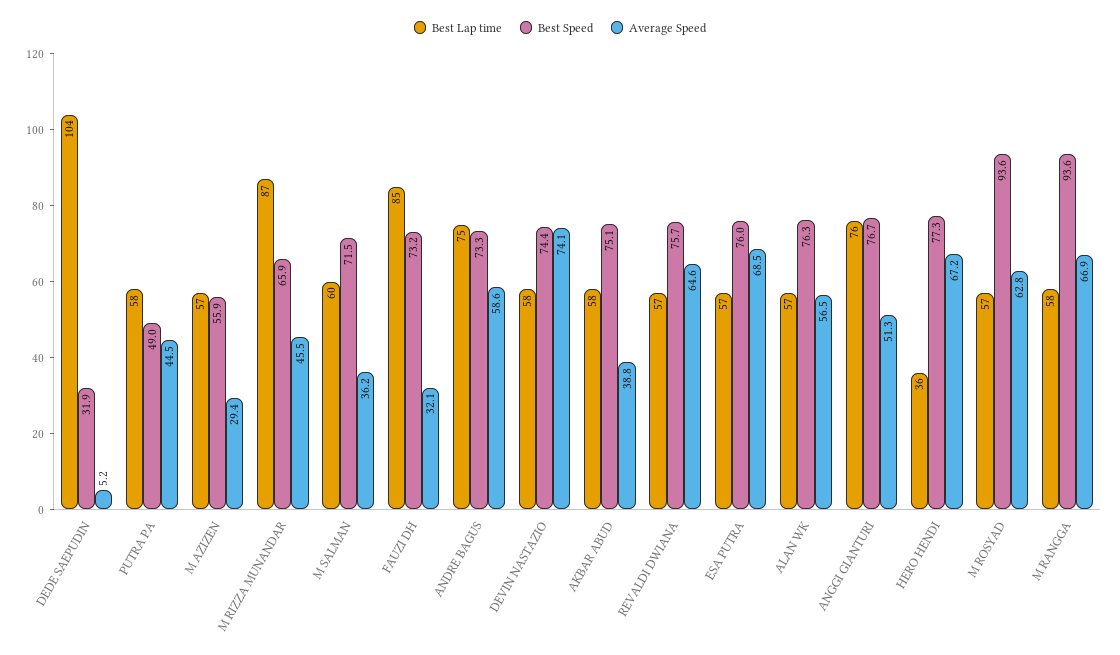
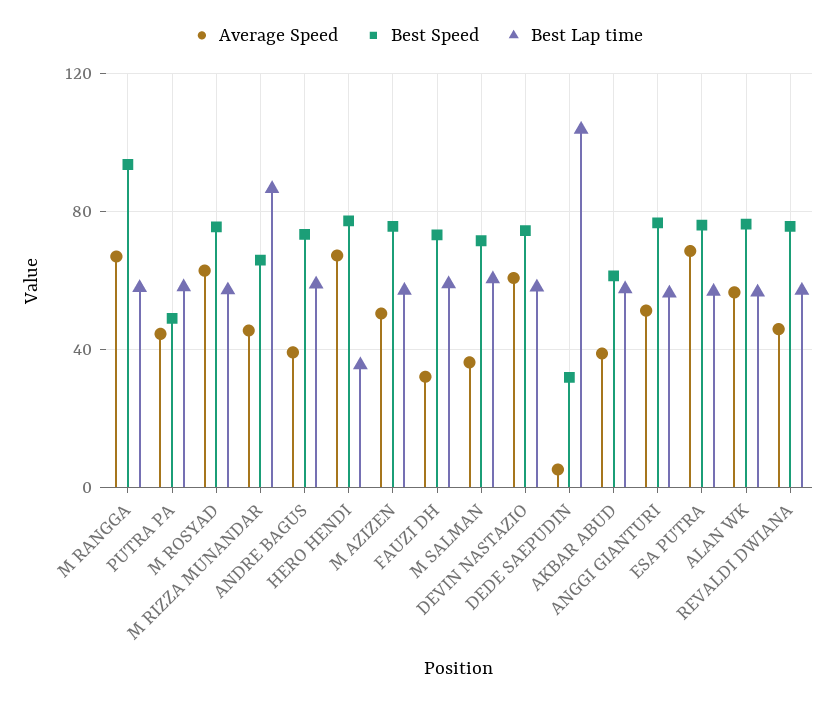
  {
    "Best Lap time": {
      "DEDE SAEPUDIN": 104,
      "PUTRA PA": 58,
      "M AZIZEN": 57,
      "M RIZZA MUNANDAR": 87,
      "M SALMAN": 60,
-     "FAUZI DH": 85,
+     "FAUZI DH": 60,
-     "ANDRE BAGUS": 75,
+     "ANDRE BAGUS": 60,
      "DEVIN NASTAZIO": 58,
      "AKBAR ABUD": 58,
      "REVALDI DWIANA": 57,
      "ESA PUTRA": 57,
      "ALAN WK": 57,
-     "ANGGI GIANTURI": 76,
+     "ANGGI GIANTURI": 55,
      "HERO HENDI": 36,
      "M ROSYAD": 57,
      "M RANGGA": 58
    },
    "Best Speed": {
      "DEDE SAEPUDIN": 31.9,
      "PUTRA PA": 49,
-     "M AZIZEN": 55.9,
+     "M AZIZEN": 75,
      "M RIZZA MUNANDAR": 65.9,
      "M SALMAN": 71.5,
      "FAUZI DH": 73.2,
      "ANDRE BAGUS": 73.3,
      "DEVIN NASTAZIO": 74.4,
-     "AKBAR ABUD": 75.1,
+     "AKBAR ABUD": 60,
      "REVALDI DWIANA": 75.7,
      "ESA PUTRA": 76,
      "ALAN WK": 76.3,
      "ANGGI GIANTURI": 76.7,
      "HERO HENDI": 77.3,
-     "M ROSYAD": 93.6,
+     "M ROSYAD": 75,
      "M RANGGA": 93.6
    },
    "Average Speed": {
      "DEDE SAEPUDIN": 5.2,
      "PUTRA PA": 44.5,
-     "M AZIZEN": 29.4,
+     "M AZIZEN": 50,
      "M RIZZA MUNANDAR": 45.5,
      "M SALMAN": 36.2,
      "FAUZI DH": 32.1,
-     "ANDRE BAGUS": 58.6,
+     "ANDRE BAGUS": 40,
-     "DEVIN NASTAZIO": 74.1,
+     "DEVIN NASTAZIO": 60,
      "AKBAR ABUD": 38.8,
-     "REVALDI DWIANA": 64.6,
+     "REVALDI DWIANA": 45,
      "ESA PUTRA": 68.5,
      "ALAN WK": 56.5,
      "ANGGI GIANTURI": 51.3,
      "HERO HENDI": 67.2,
      "M ROSYAD": 62.8,
      "M RANGGA": 66.9
    }
  }

